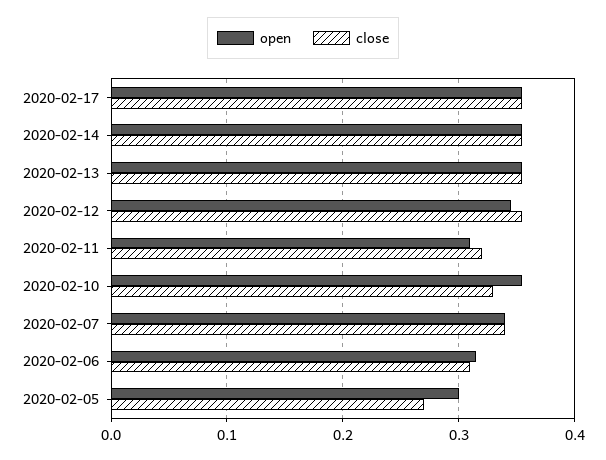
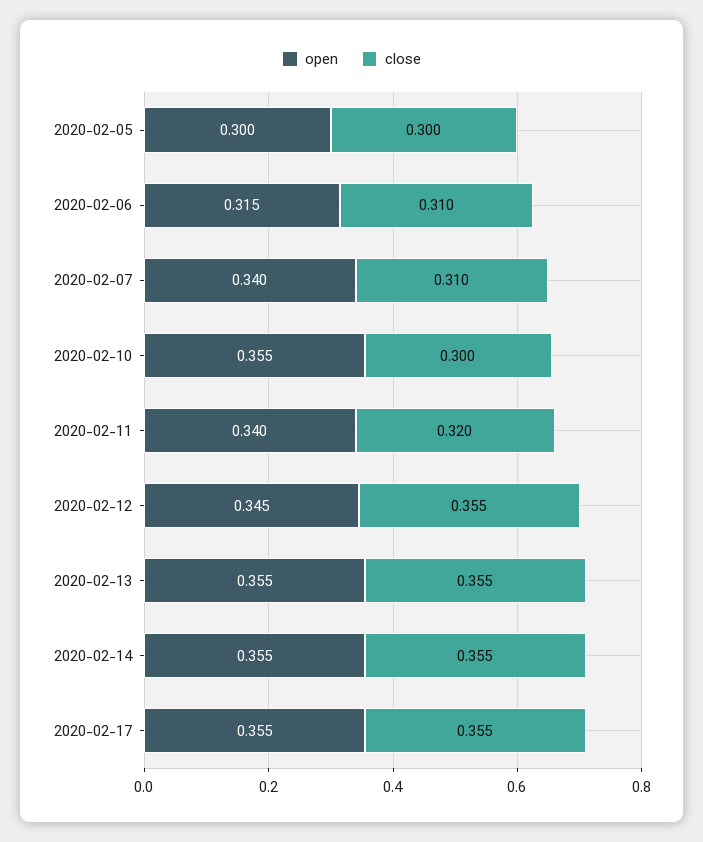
  {
    "open": {
      "2020-02-17": 0.355,
      "2020-02-14": 0.355,
      "2020-02-13": 0.355,
      "2020-02-12": 0.345,
-     "2020-02-11": 0.31,
+     "2020-02-11": 0.34,
      "2020-02-10": 0.355,
      "2020-02-07": 0.34,
      "2020-02-06": 0.315,
      "2020-02-05": 0.3
    },
    "close": {
      "2020-02-17": 0.355,
      "2020-02-14": 0.355,
      "2020-02-13": 0.355,
      "2020-02-12": 0.355,
      "2020-02-11": 0.32,
-     "2020-02-10": 0.33,
+     "2020-02-10": 0.3,
-     "2020-02-07": 0.34,
+     "2020-02-07": 0.31,
      "2020-02-06": 0.31,
-     "2020-02-05": 0.27
+     "2020-02-05": 0.3
    }
  }

